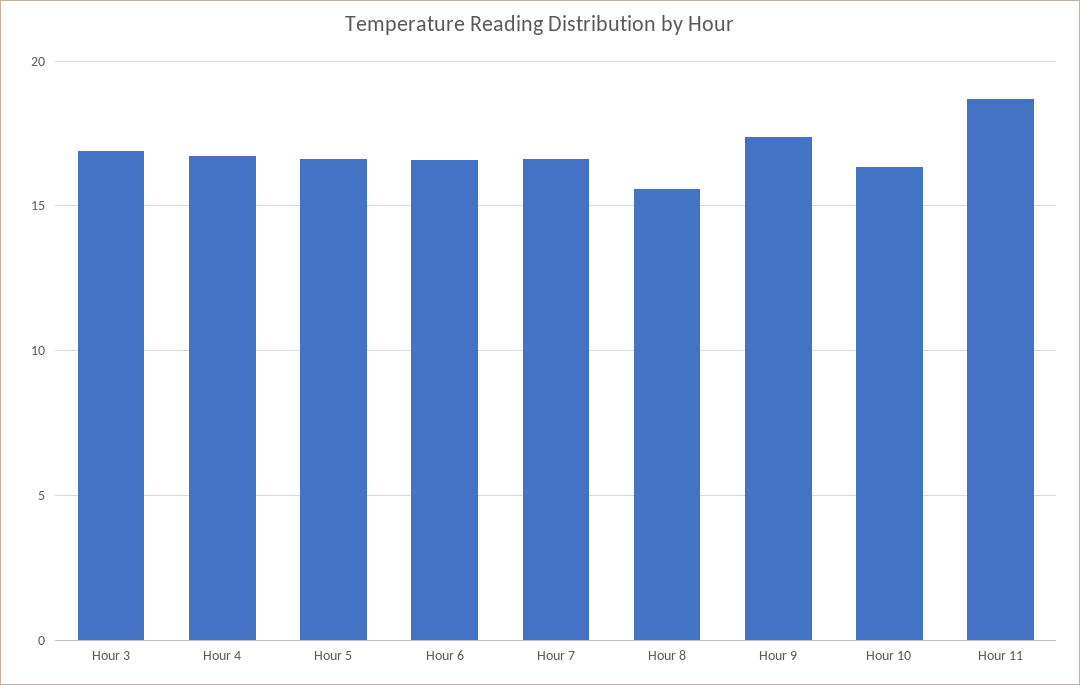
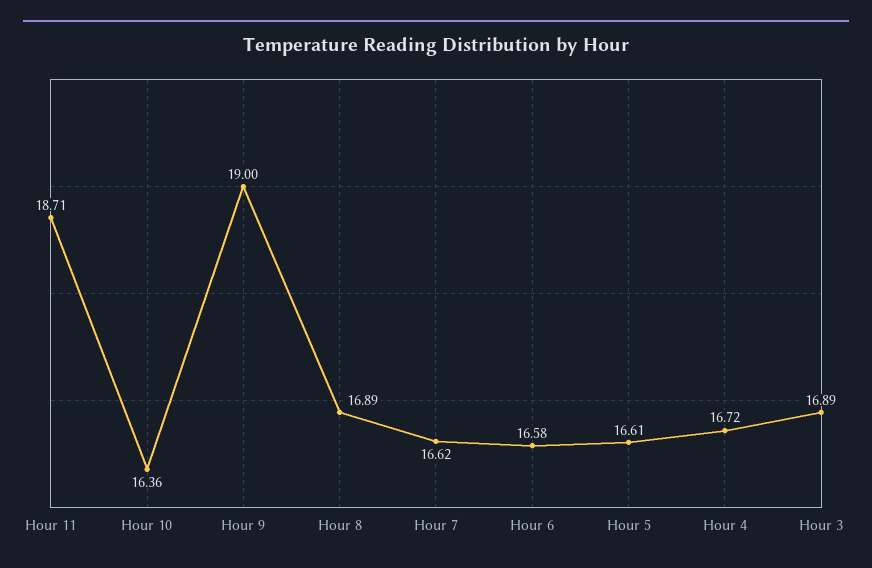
  {
    "Hour 3": 16.89,
    "Hour 4": 16.72,
    "Hour 5": 16.61,
    "Hour 6": 16.58,
    "Hour 7": 16.62,
-   "Hour 8": 15.5,
+   "Hour 8": 16.89,
-   "Hour 9": 17.5,
+   "Hour 9": 19,
    "Hour 10": 16.36,
    "Hour 11": 18.71
  }

